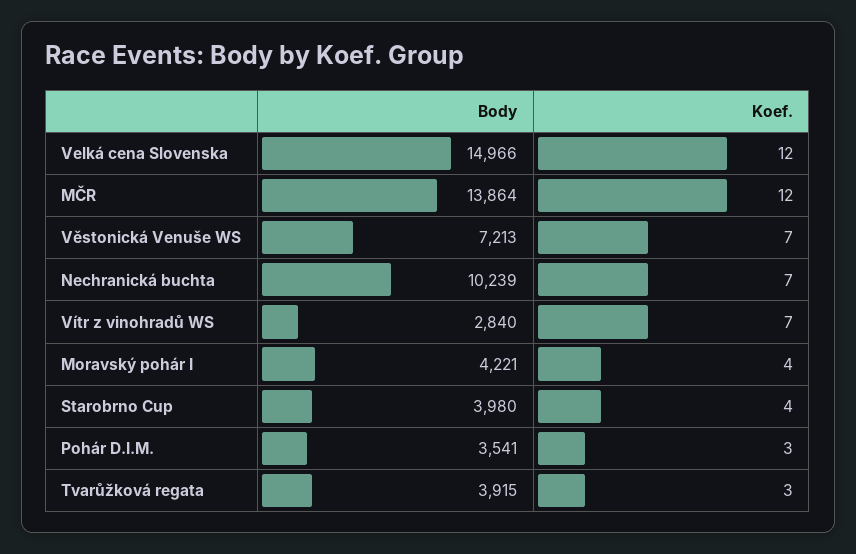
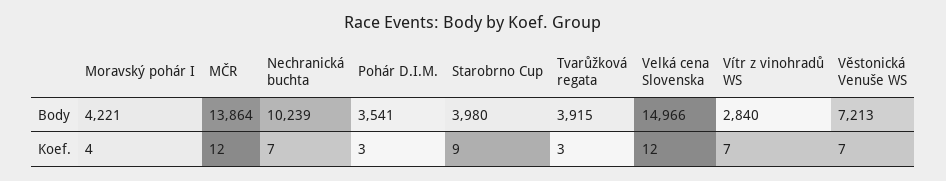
  {
    "Body": {
      "Velká cena Slovenska": 14966,
      "MČR": 13864,
      "Věstonická Venuše WS": 7213,
      "Nechranická buchta": 10239,
      "Vítr z vinohradů WS": 2840,
      "Moravský pohár I": 4221,
      "Starobrno Cup": 3980,
      "Pohár D.I.M.": 3541,
      "Tvarůžková regata": 3915
    },
    "Koef.": {
      "Velká cena Slovenska": 12,
      "MČR": 12,
      "Věstonická Venuše WS": 7,
      "Nechranická buchta": 7,
      "Vítr z vinohradů WS": 7,
      "Moravský pohár I": 4,
-     "Starobrno Cup": 4,
+     "Starobrno Cup": 9,
      "Pohár D.I.M.": 3,
      "Tvarůžková regata": 3
    }
  }

